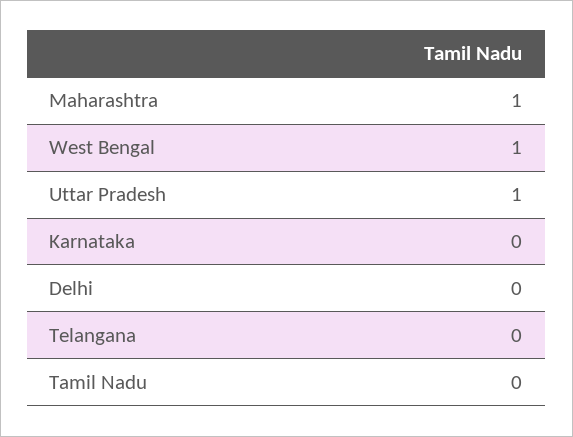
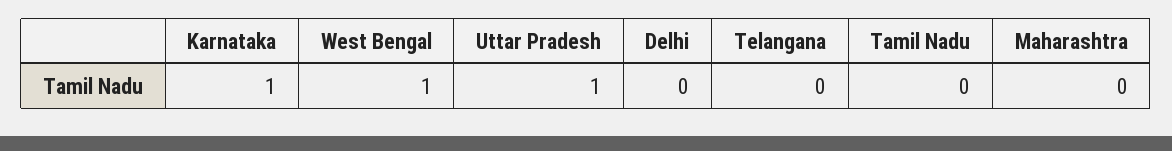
  {
-   "Maharashtra": 1,
+   "Maharashtra": 0,
    "West Bengal": 1,
    "Uttar Pradesh": 1,
-   "Karnataka": 0,
+   "Karnataka": 1,
    "Delhi": 0,
    "Telangana": 0,
    "Tamil Nadu": 0
  }

